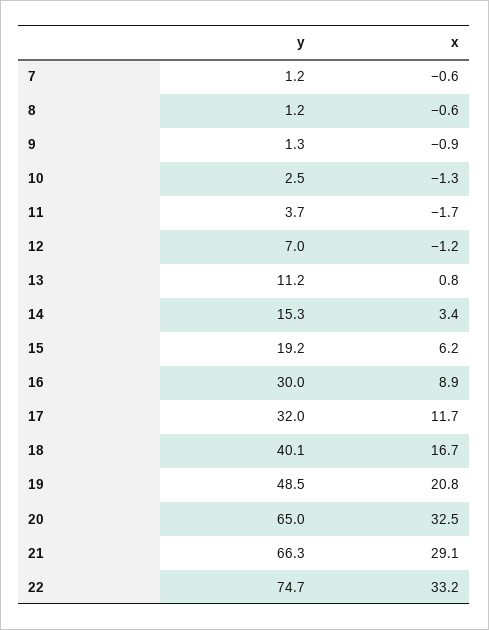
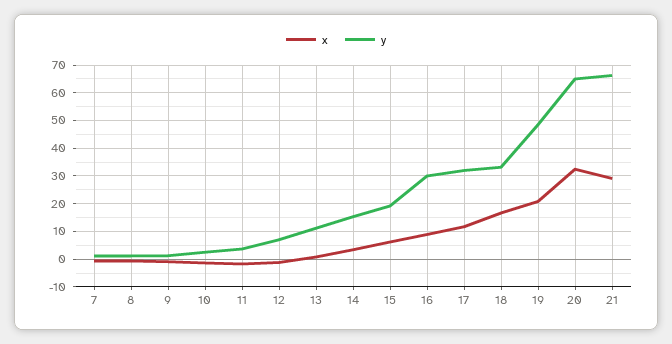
  {
    "y": {
      "7": 1.2,
      "8": 1.2,
      "9": 1.3,
      "10": 2.5,
      "11": 3.7,
      "12": 7,
      "13": 11.2,
      "14": 15.3,
      "15": 19.2,
      "16": 30,
      "17": 32,
-     "18": 40.1,
+     "18": 32.5,
      "19": 48.5,
      "20": 65,
-     "21": 66.3,
+     "21": 66.3
-     "22": 74.7
    },
    "x": {
      "7": -0.6,
      "8": -0.6,
      "9": -0.9,
      "10": -1.3,
      "11": -1.7,
      "12": -1.2,
      "13": 0.8,
      "14": 3.4,
      "15": 6.2,
      "16": 8.9,
      "17": 11.7,
      "18": 16.7,
      "19": 20.8,
      "20": 32.5,
-     "21": 29.1,
+     "21": 29.1
-     "22": 33.2
    }
  }

